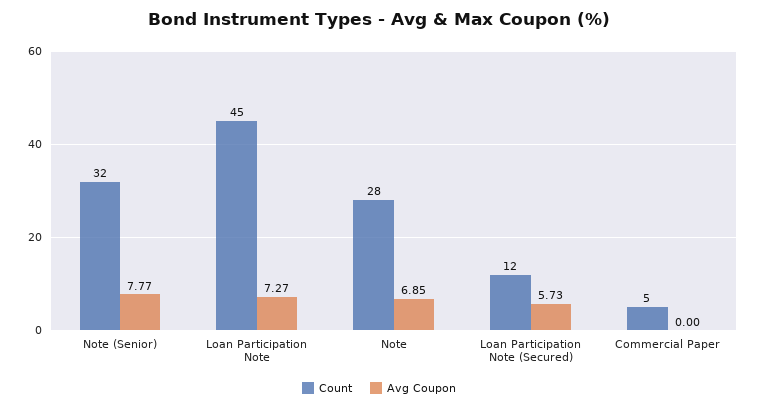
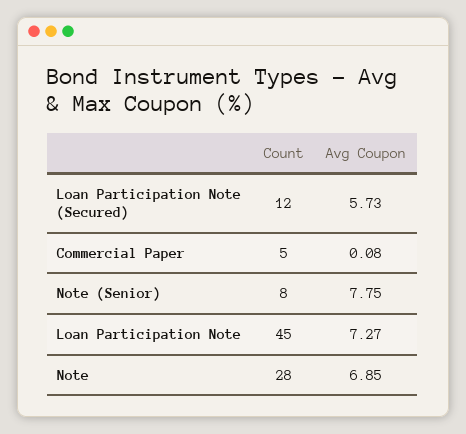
  {
    "Count": {
-     "Note (Senior)": 32,
+     "Note (Senior)": 8,
      "Loan Participation Note": 45,
      "Note": 28,
      "Loan Participation Note (Secured)": 12,
      "Commercial Paper": 5
    },
    "Avg Coupon": {
-     "Note (Senior)": 7.77,
+     "Note (Senior)": 7.75,
      "Loan Participation Note": 7.27,
      "Note": 6.85,
      "Loan Participation Note (Secured)": 5.73,
-     "Commercial Paper": 0
+     "Commercial Paper": 0.08
    }
  }

